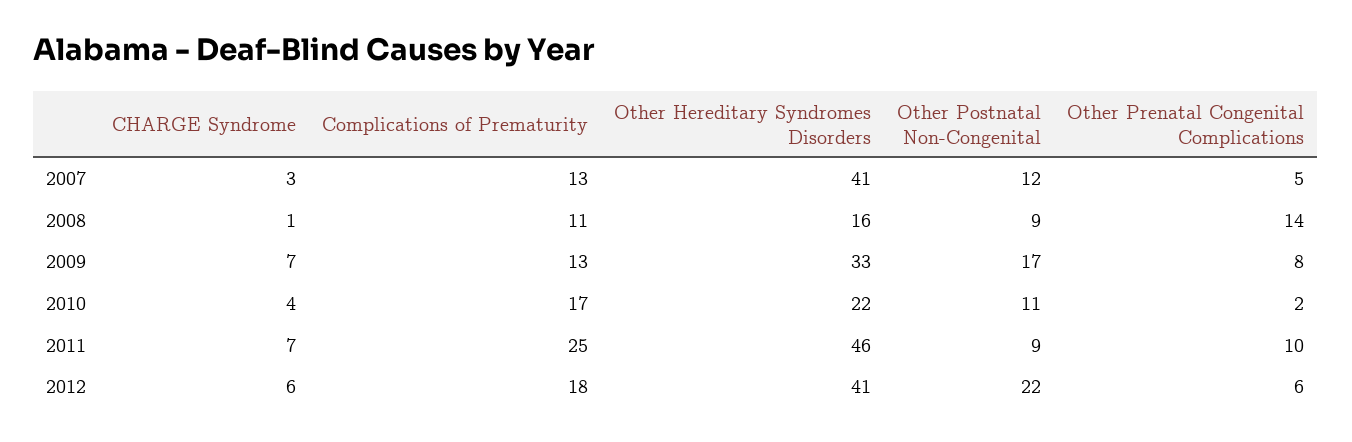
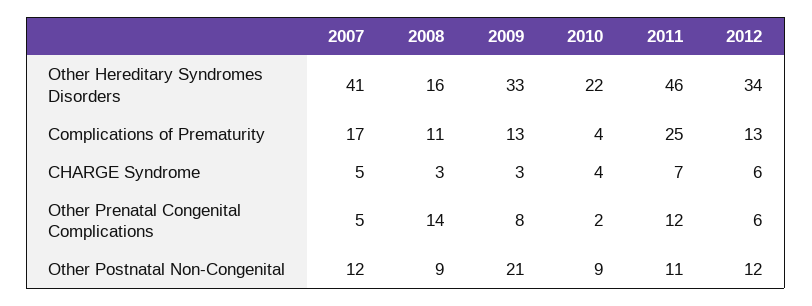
  {
    "CHARGE Syndrome": {
-     "2007": 3,
+     "2007": 5,
-     "2008": 1,
+     "2008": 3,
-     "2009": 7,
+     "2009": 3,
      "2010": 4,
      "2011": 7,
      "2012": 6
    },
    "Complications of Prematurity": {
-     "2007": 13,
+     "2007": 17,
      "2008": 11,
      "2009": 13,
-     "2010": 17,
+     "2010": 4,
      "2011": 25,
-     "2012": 18
+     "2012": 13
    },
    "Other Hereditary Syndromes Disorders": {
      "2007": 41,
      "2008": 16,
      "2009": 33,
      "2010": 22,
      "2011": 46,
-     "2012": 41
+     "2012": 34
    },
    "Other Postnatal Non-Congenital": {
      "2007": 12,
      "2008": 9,
-     "2009": 17,
+     "2009": 21,
-     "2010": 11,
+     "2010": 9,
-     "2011": 9,
+     "2011": 11,
-     "2012": 22
+     "2012": 12
    },
    "Other Prenatal Congenital Complications": {
      "2007": 5,
      "2008": 14,
      "2009": 8,
      "2010": 2,
-     "2011": 10,
+     "2011": 12,
      "2012": 6
    }
  }

